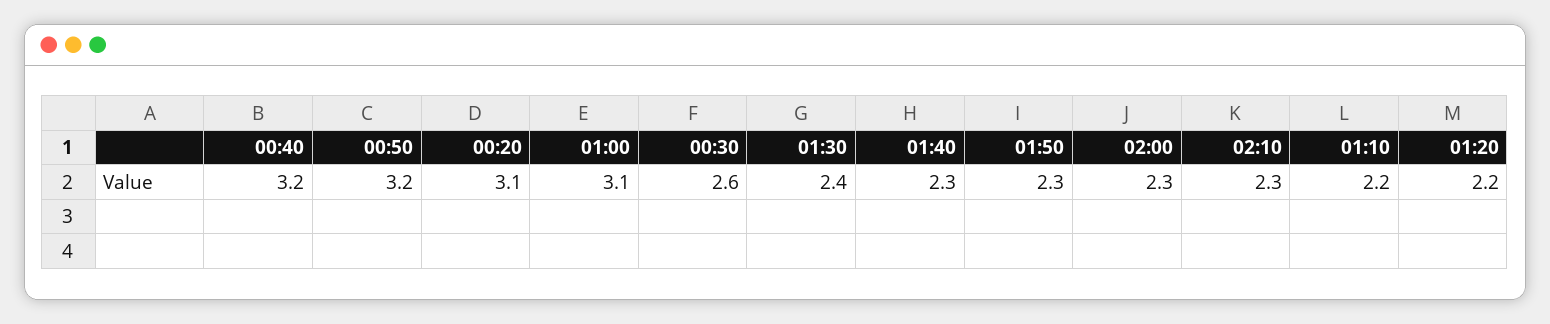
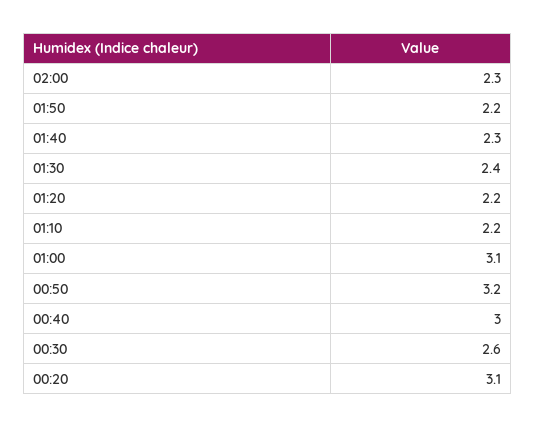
  {
-   "00:40": 3.2,
+   "00:40": 3,
    "00:50": 3.2,
    "00:20": 3.1,
    "01:00": 3.1,
    "00:30": 2.6,
    "01:30": 2.4,
    "01:40": 2.3,
-   "01:50": 2.3,
+   "01:50": 2.2,
    "02:00": 2.3,
-   "02:10": 2.3,
    "01:10": 2.2,
    "01:20": 2.2
  }

